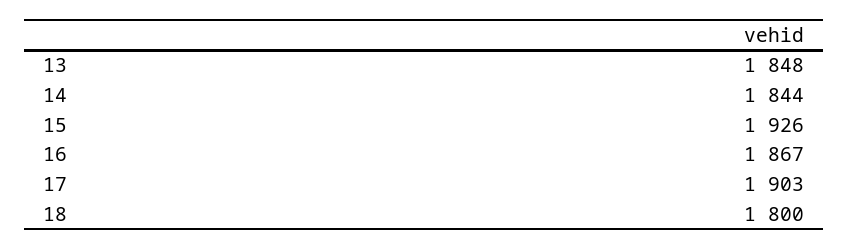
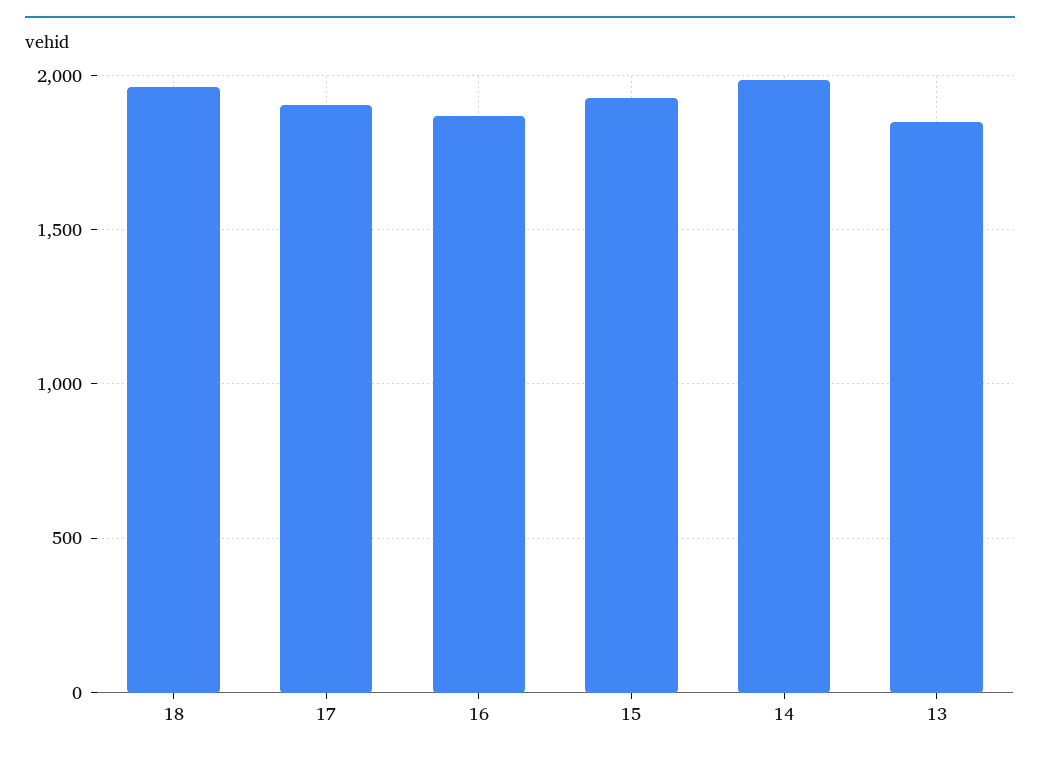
  {
    "13": 1848,
-   "14": 1844,
+   "14": 2000,
    "15": 1926,
    "16": 1867,
    "17": 1903,
-   "18": 1800
+   "18": 1950
  }

